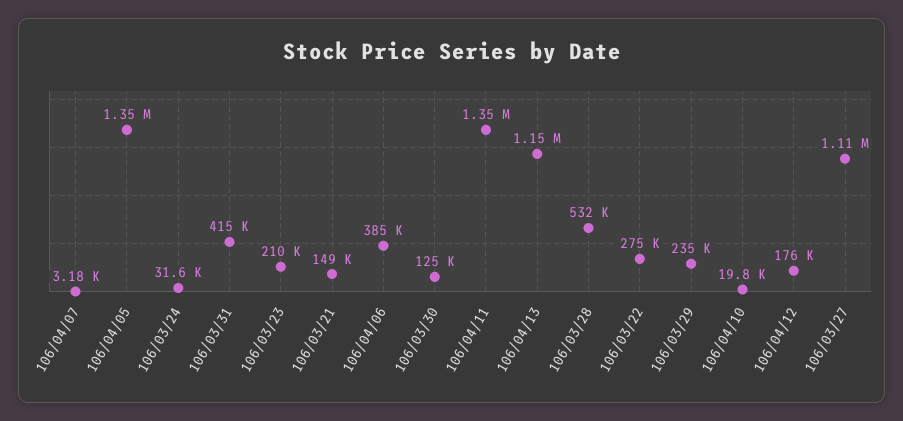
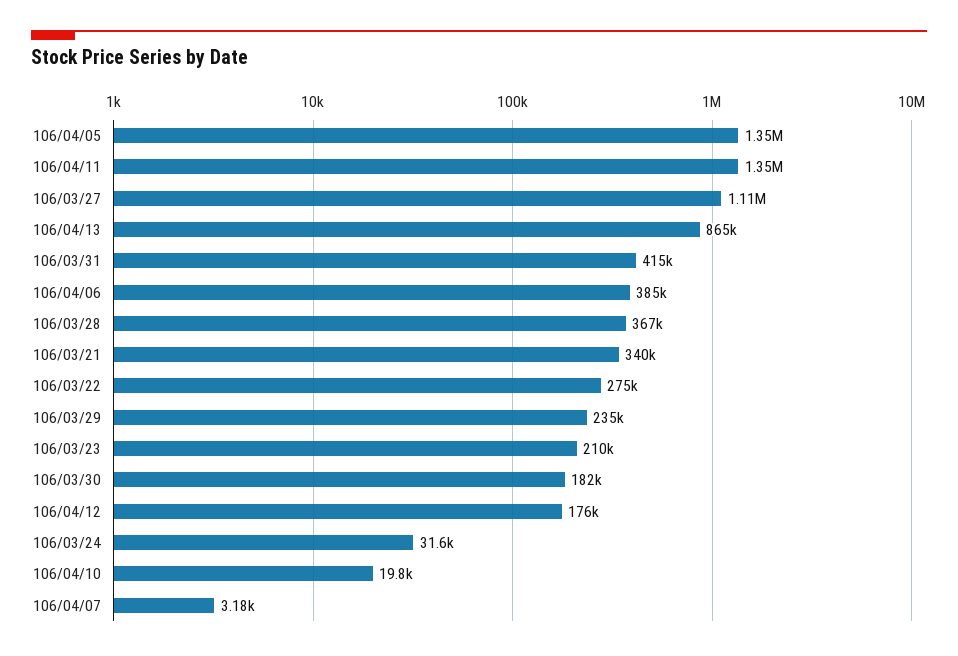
  {
    "106/04/07": 3180,
    "106/04/05": 1350000,
    "106/03/24": 31600,
    "106/03/31": 415000,
    "106/03/23": 210000,
-   "106/03/21": 149000,
+   "106/03/21": 340000,
    "106/04/06": 385000,
-   "106/03/30": 125000,
+   "106/03/30": 182000,
    "106/04/11": 1350000,
-   "106/04/13": 1150000,
+   "106/04/13": 865000,
-   "106/03/28": 532000,
+   "106/03/28": 367000,
    "106/03/22": 275000,
    "106/03/29": 235000,
    "106/04/10": 19800,
    "106/04/12": 176000,
    "106/03/27": 1110000
  }

